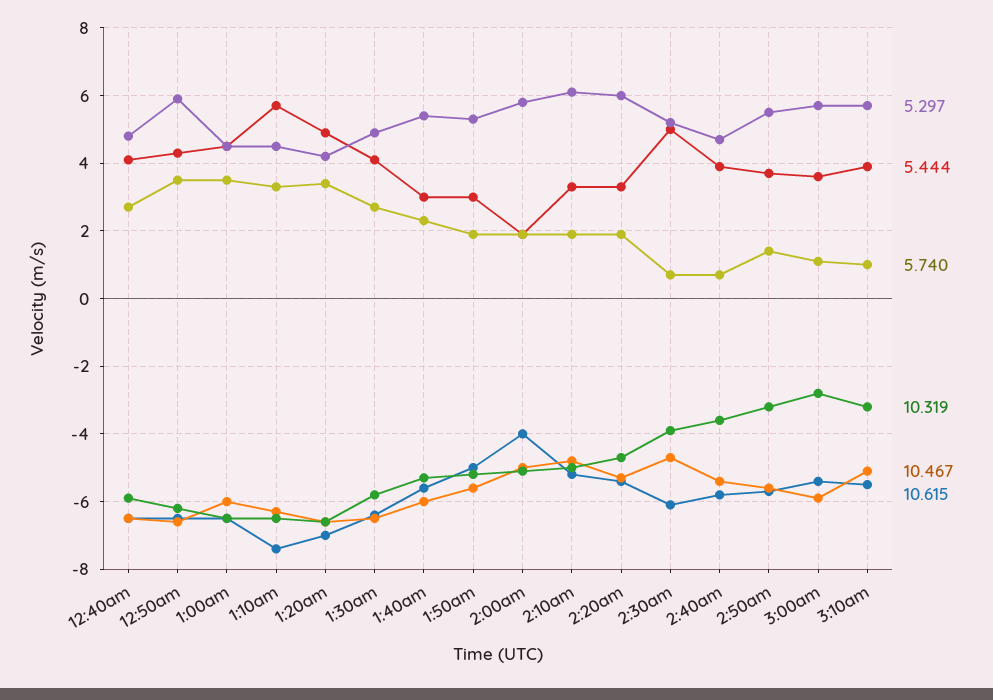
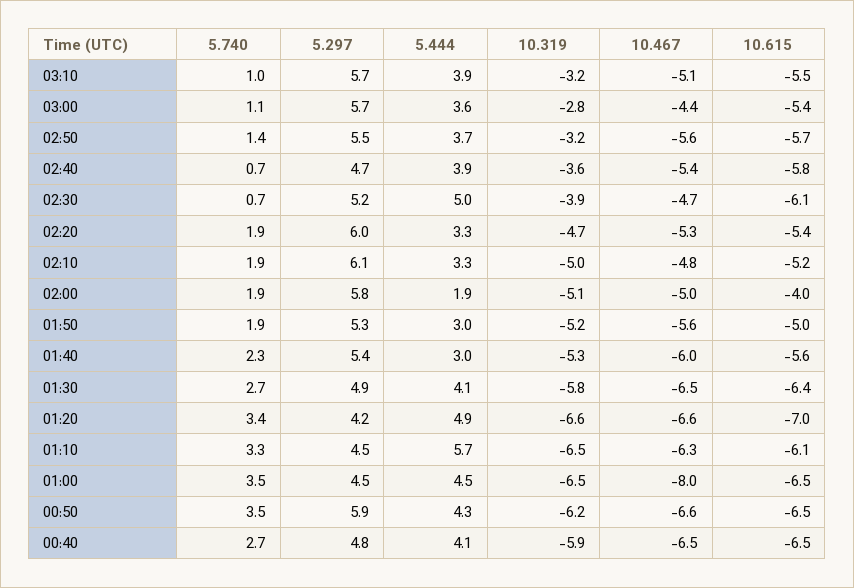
  {
    "5.297": {
      "12:40am": 4.8,
      "12:50am": 5.9,
      "1:00am": 4.5,
      "1:10am": 4.5,
      "1:20am": 4.2,
      "1:30am": 4.9,
      "1:40am": 5.4,
      "1:50am": 5.3,
      "2:00am": 5.8,
      "2:10am": 6.1,
      "2:20am": 6,
      "2:30am": 5.2,
      "2:40am": 4.7,
      "2:50am": 5.5,
      "3:00am": 5.7,
      "3:10am": 5.7
    },
    "5.444": {
      "12:40am": 4.1,
      "12:50am": 4.3,
      "1:00am": 4.5,
      "1:10am": 5.7,
      "1:20am": 4.9,
      "1:30am": 4.1,
      "1:40am": 3,
      "1:50am": 3,
      "2:00am": 1.9,
      "2:10am": 3.3,
      "2:20am": 3.3,
      "2:30am": 5,
      "2:40am": 3.9,
      "2:50am": 3.7,
      "3:00am": 3.6,
      "3:10am": 3.9
    },
    "5.740": {
      "12:40am": 2.7,
      "12:50am": 3.5,
      "1:00am": 3.5,
      "1:10am": 3.3,
      "1:20am": 3.4,
      "1:30am": 2.7,
      "1:40am": 2.3,
      "1:50am": 1.9,
      "2:00am": 1.9,
      "2:10am": 1.9,
      "2:20am": 1.9,
      "2:30am": 0.7,
      "2:40am": 0.7,
      "2:50am": 1.4,
      "3:00am": 1.1,
      "3:10am": 1
    },
    "10.319": {
      "12:40am": -5.9,
      "12:50am": -6.2,
      "1:00am": -6.5,
      "1:10am": -6.5,
      "1:20am": -6.6,
      "1:30am": -5.8,
      "1:40am": -5.3,
      "1:50am": -5.2,
      "2:00am": -5.1,
      "2:10am": -5,
      "2:20am": -4.7,
      "2:30am": -3.9,
      "2:40am": -3.6,
      "2:50am": -3.2,
      "3:00am": -2.8,
      "3:10am": -3.2
    },
    "10.467": {
      "12:40am": -6.5,
      "12:50am": -6.6,
-     "1:00am": -6,
+     "1:00am": -8,
      "1:10am": -6.3,
      "1:20am": -6.6,
      "1:30am": -6.5,
      "1:40am": -6,
      "1:50am": -5.6,
      "2:00am": -5,
      "2:10am": -4.8,
      "2:20am": -5.3,
      "2:30am": -4.7,
      "2:40am": -5.4,
      "2:50am": -5.6,
-     "3:00am": -6,
+     "3:00am": -4.4,
      "3:10am": -5.1
    },
    "10.615": {
      "12:40am": -6.5,
      "12:50am": -6.5,
      "1:00am": -6.5,
-     "1:10am": -7.5,
+     "1:10am": -6.1,
      "1:20am": -7,
      "1:30am": -6.4,
      "1:40am": -5.6,
      "1:50am": -5,
      "2:00am": -4,
      "2:10am": -5.2,
      "2:20am": -5.4,
      "2:30am": -6.1,
      "2:40am": -5.8,
      "2:50am": -5.7,
      "3:00am": -5.4,
      "3:10am": -5.5
    }
  }

